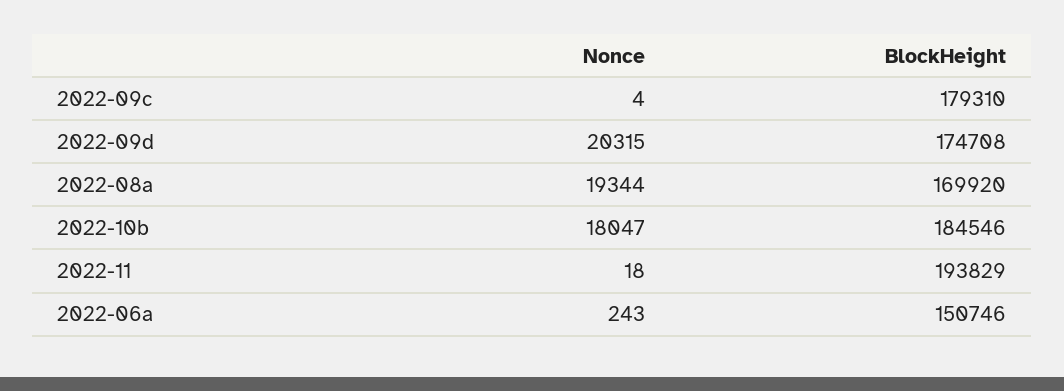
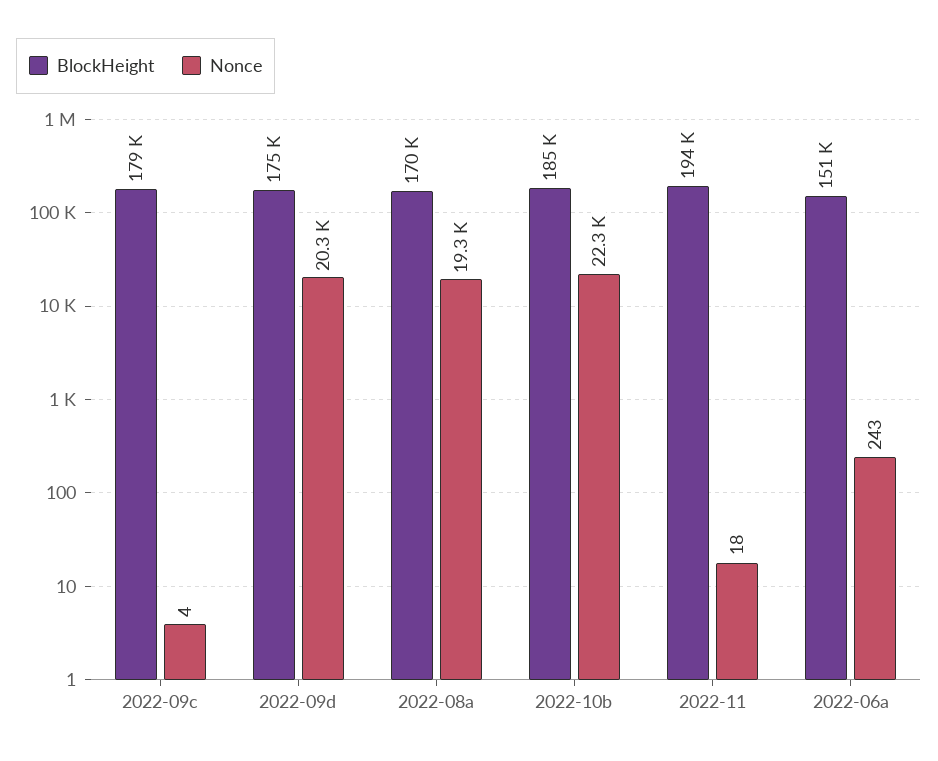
  {
    "Nonce": {
      "2022-09c": 4,
      "2022-09d": 20315,
      "2022-08a": 19344,
-     "2022-10b": 18047,
+     "2022-10b": 22300,
      "2022-11": 18,
      "2022-06a": 243
    },
    "BlockHeight": {
      "2022-09c": 179310,
      "2022-09d": 174708,
      "2022-08a": 169920,
      "2022-10b": 184546,
      "2022-11": 193829,
      "2022-06a": 150746
    }
  }

